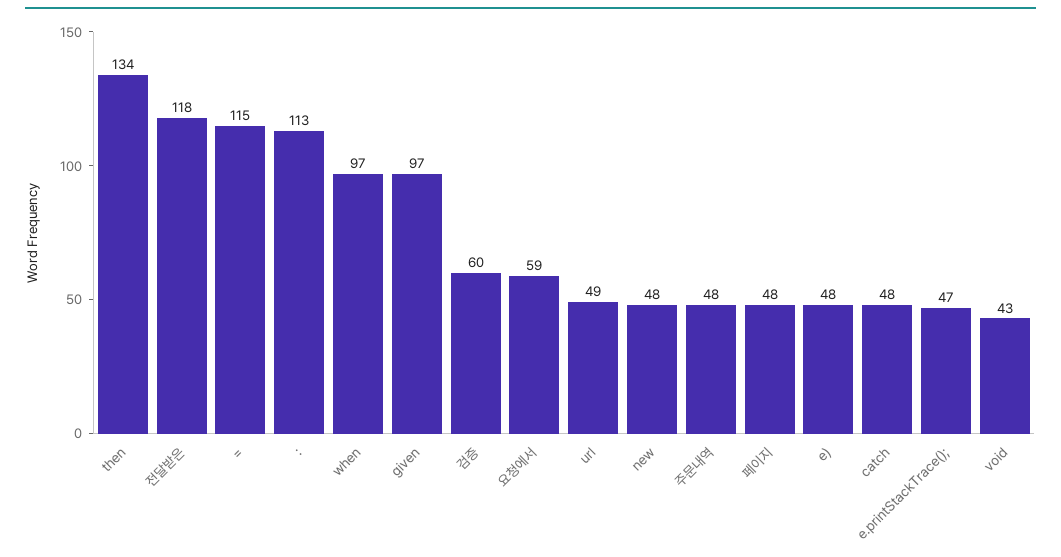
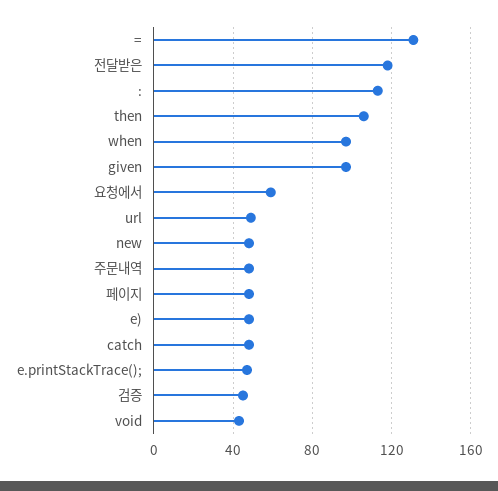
  {
-   "then": 134,
+   "then": 105,
    "전달받은": 118,
-   "=": 115,
+   "=": 130,
    ":": 113,
    "when": 97,
    "given": 97,
-   "검증": 60,
+   "검증": 45,
    "요청에서": 59,
    "url": 49,
    "new": 48,
    "주문내역": 48,
    "페이지": 48,
    "e)": 48,
    "catch": 48,
    "e.printStackTrace();": 47,
    "void": 43
  }

